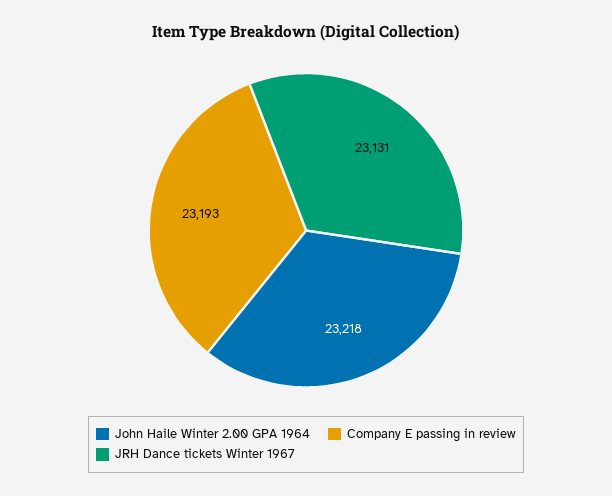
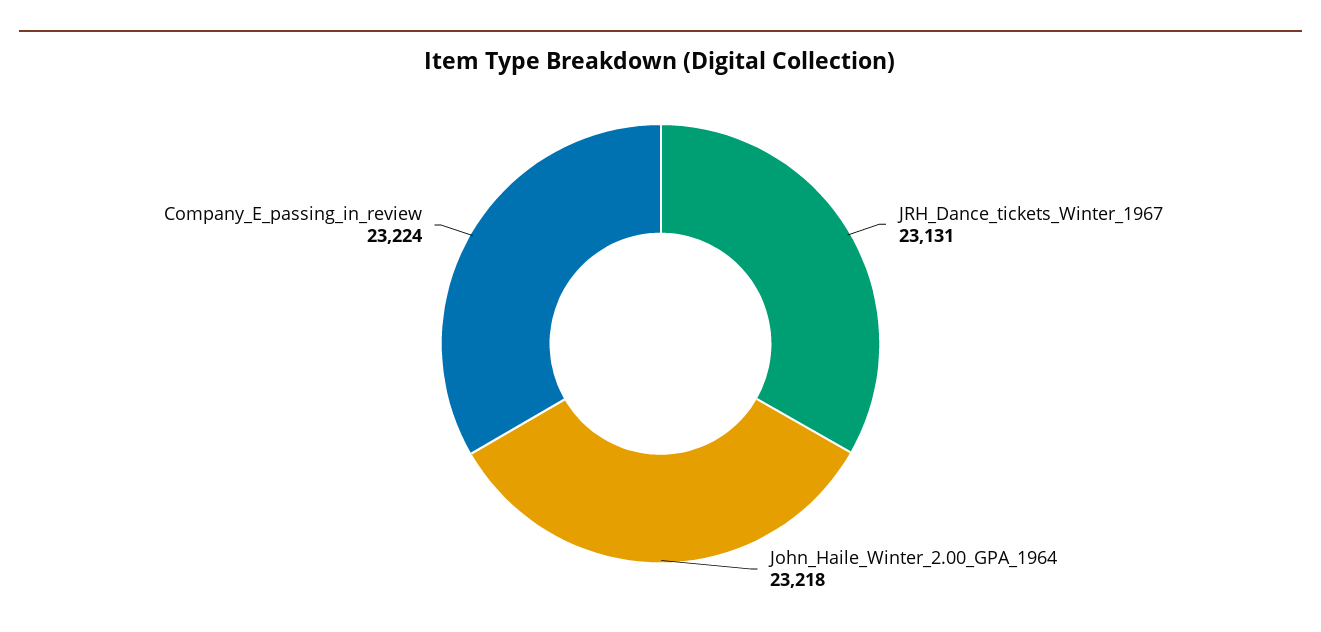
  {
    "John Haile Winter 2.00 GPA 1964": 23218,
-   "Company E passing in review": 23193,
+   "Company E passing in review": 23224,
    "JRH Dance tickets Winter 1967": 23131
  }

